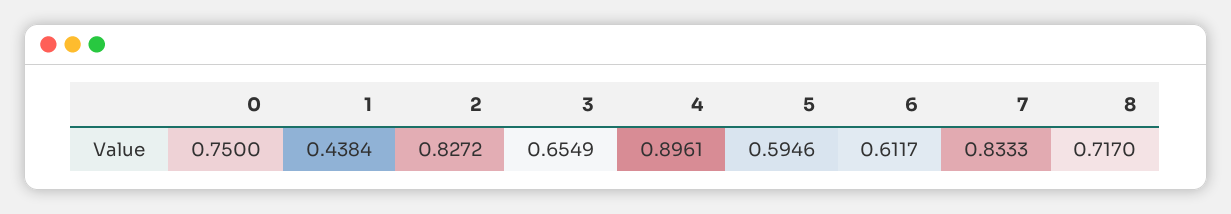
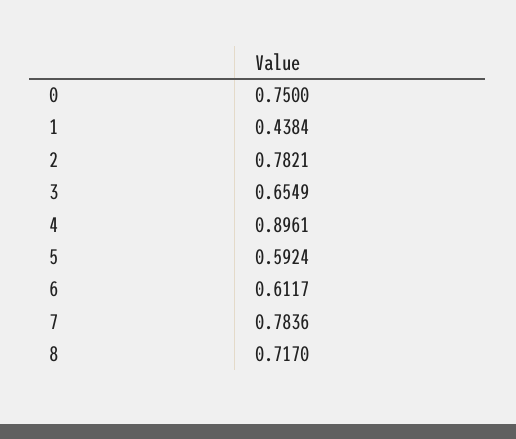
  {
    "0": 0.75,
    "1": 0.4384,
-   "2": 0.8272,
+   "2": 0.7821,
    "3": 0.6549,
    "4": 0.8961,
-   "5": 0.5946,
+   "5": 0.5924,
    "6": 0.6117,
-   "7": 0.8333,
+   "7": 0.7836,
    "8": 0.717
  }

